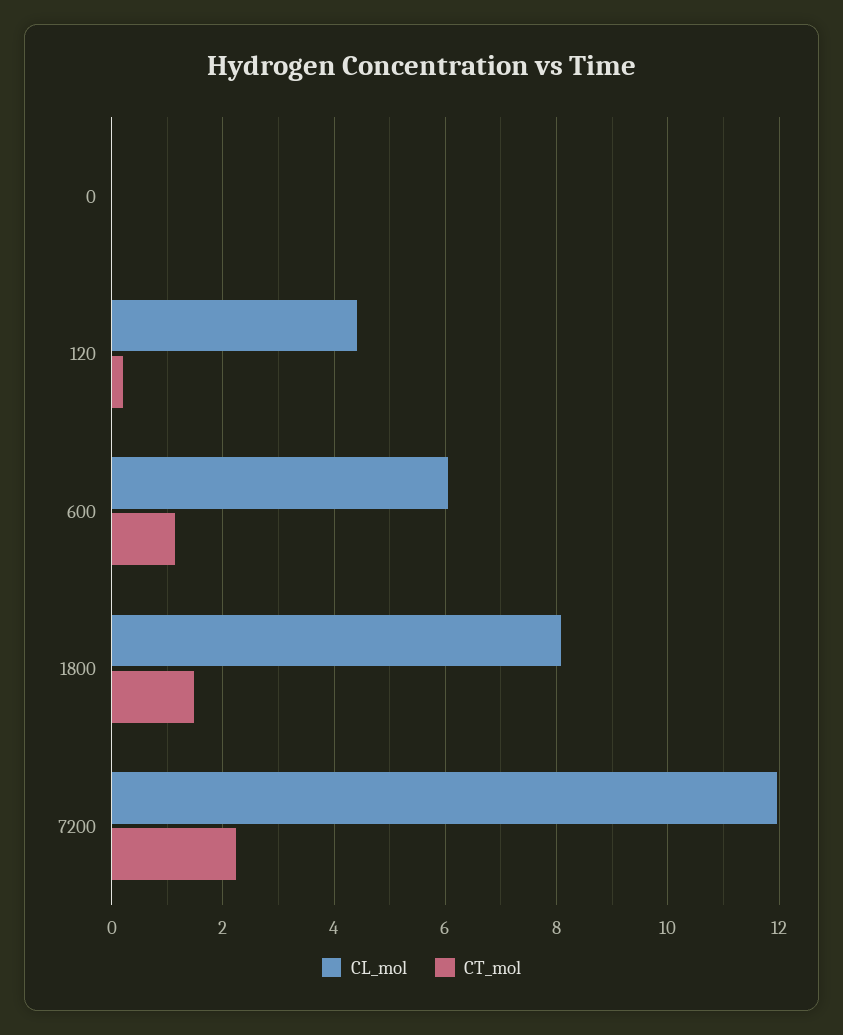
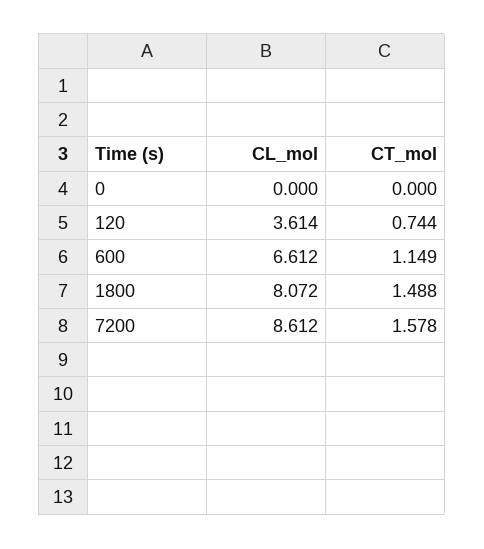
  {
    "CL_mol": {
      "0": 0,
-     "120": 4.4,
+     "120": 3.614,
-     "600": 6,
+     "600": 6.612,
      "1800": 8.072,
-     "7200": 12
+     "7200": 8.612
    },
    "CT_mol": {
      "0": 0,
-     "120": 0.2,
+     "120": 0.744,
      "600": 1.149,
      "1800": 1.488,
-     "7200": 2.2
+     "7200": 1.578
    }
  }

